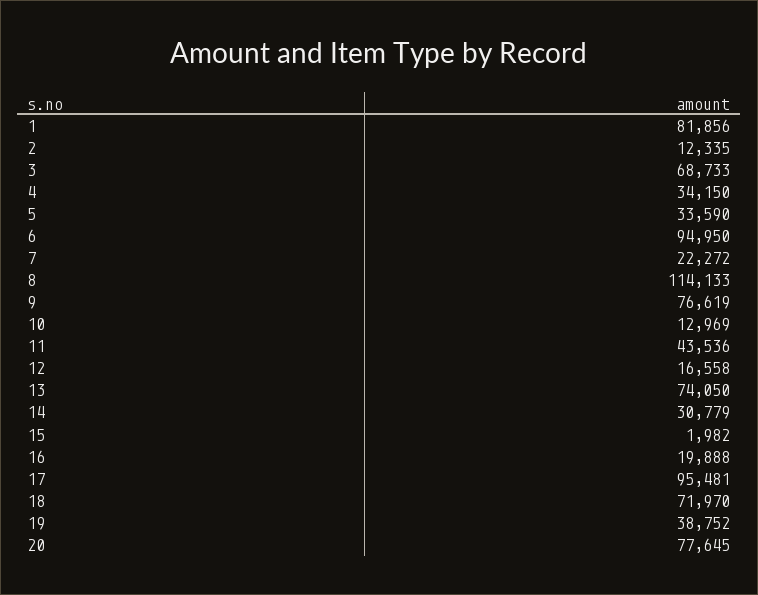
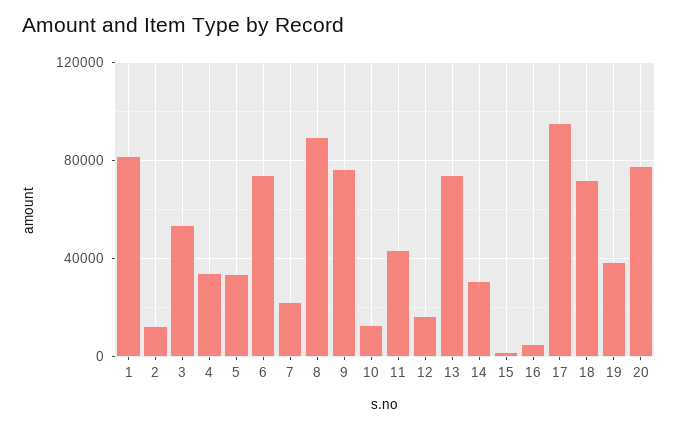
  {
    "1": 81856,
    "2": 12335,
-   "3": 68733,
+   "3": 55000,
    "4": 34150,
    "5": 33590,
-   "6": 94950,
+   "6": 75000,
    "7": 22272,
-   "8": 114133,
+   "8": 90000,
    "9": 76619,
    "10": 12969,
    "11": 43536,
    "12": 16558,
    "13": 74050,
    "14": 30779,
    "15": 1982,
-   "16": 19888,
+   "16": 5000,
    "17": 95481,
    "18": 71970,
    "19": 38752,
    "20": 77645
  }

